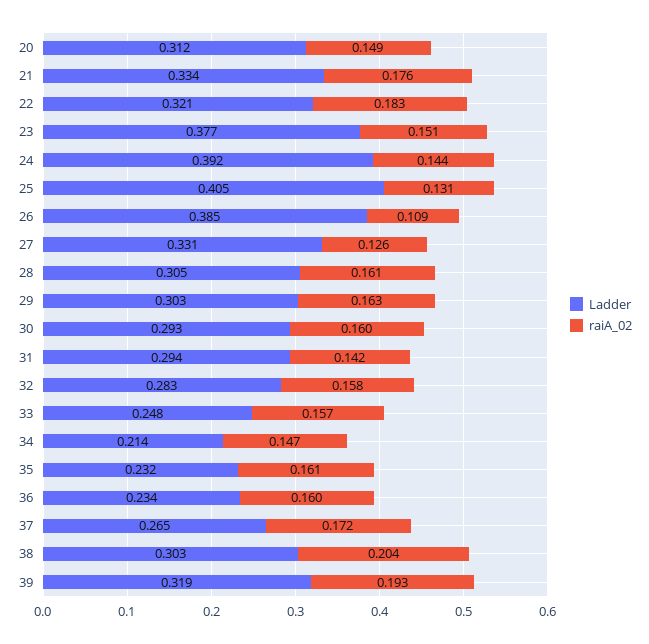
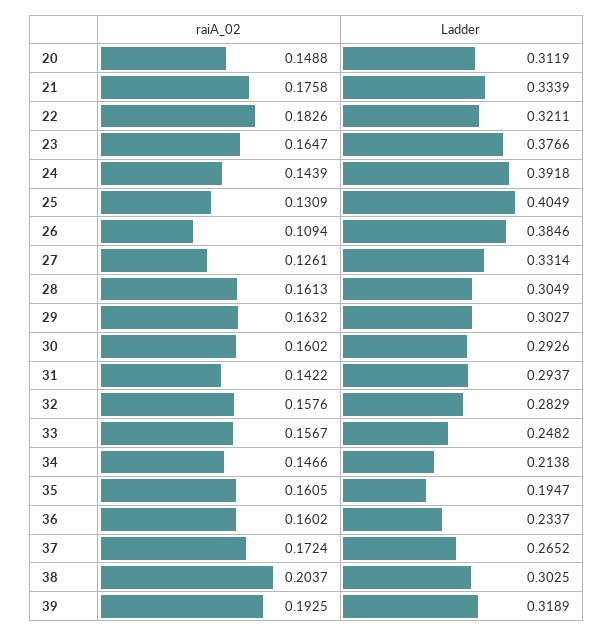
  {
    "Ladder": {
      "20": 0.3119,
      "21": 0.3339,
      "22": 0.3211,
      "23": 0.3766,
      "24": 0.3918,
      "25": 0.4049,
      "26": 0.3846,
      "27": 0.3314,
      "28": 0.3049,
      "29": 0.3027,
      "30": 0.2926,
      "31": 0.2937,
      "32": 0.2829,
      "33": 0.2482,
      "34": 0.2138,
-     "35": 0.232,
+     "35": 0.1947,
      "36": 0.2337,
      "37": 0.2652,
      "38": 0.3025,
      "39": 0.3189
    },
    "raiA_02": {
      "20": 0.1488,
      "21": 0.1758,
      "22": 0.1826,
-     "23": 0.151,
+     "23": 0.1647,
      "24": 0.1439,
      "25": 0.1309,
      "26": 0.1094,
      "27": 0.1261,
      "28": 0.1613,
      "29": 0.1632,
      "30": 0.1602,
      "31": 0.1422,
      "32": 0.1576,
      "33": 0.1567,
      "34": 0.1466,
      "35": 0.1605,
      "36": 0.1602,
      "37": 0.1724,
      "38": 0.2037,
      "39": 0.1925
    }
  }

